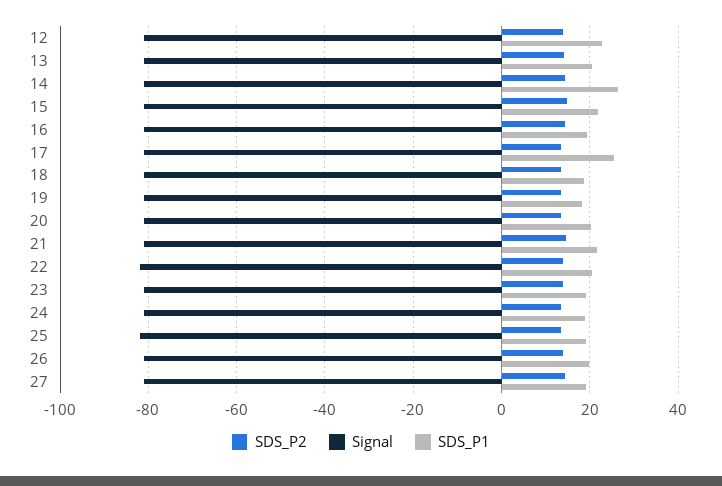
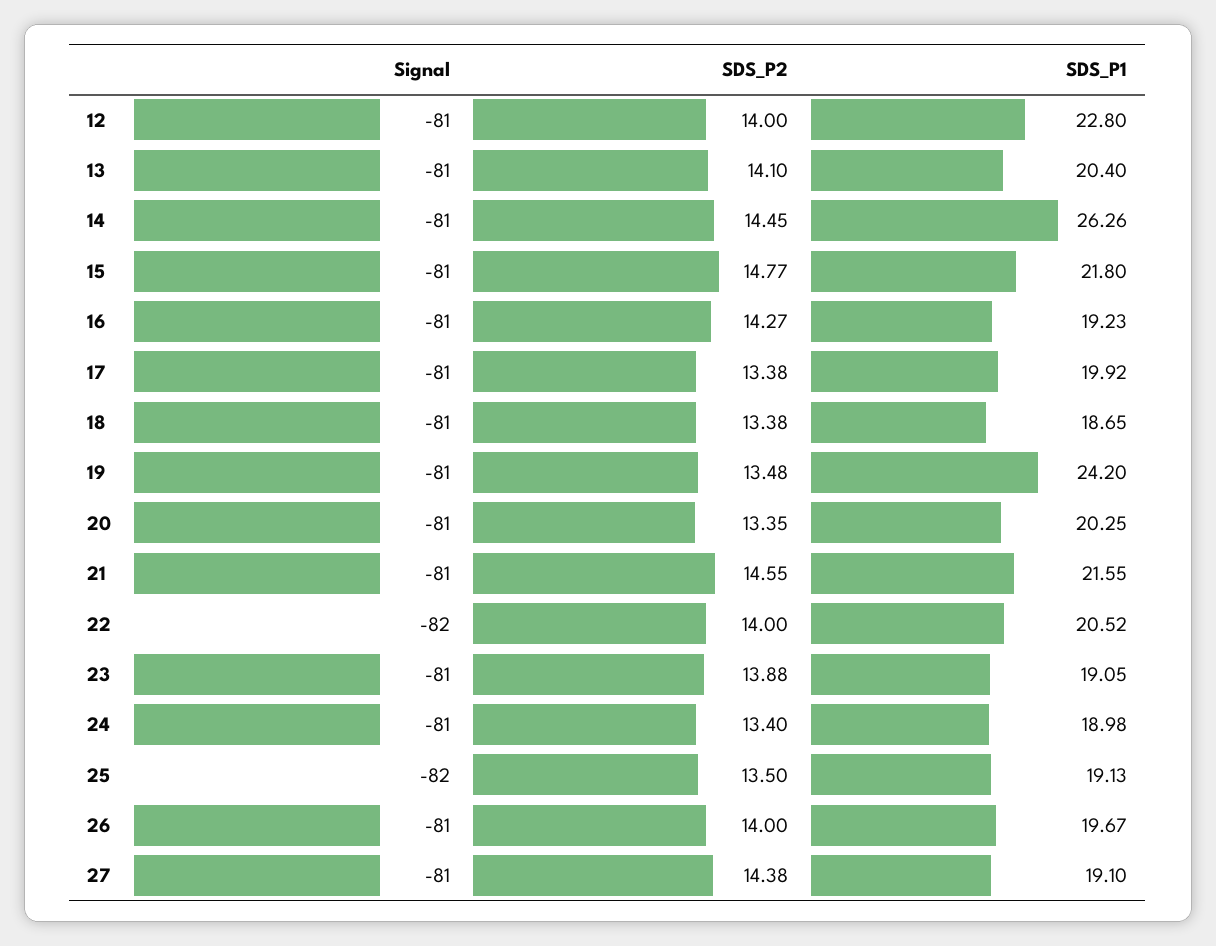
  {
    "SDS_P2": {
      "12": 14,
      "13": 14.1,
      "14": 14.45,
      "15": 14.77,
      "16": 14.27,
      "17": 13.38,
      "18": 13.38,
      "19": 13.48,
      "20": 13.35,
      "21": 14.55,
      "22": 14,
      "23": 13.88,
      "24": 13.4,
      "25": 13.5,
      "26": 14,
      "27": 14.38
    },
    "Signal": {
      "12": -81,
      "13": -81,
      "14": -81,
      "15": -81,
      "16": -81,
      "17": -81,
      "18": -81,
      "19": -81,
      "20": -81,
      "21": -81,
      "22": -82,
      "23": -81,
      "24": -81,
      "25": -82,
      "26": -81,
      "27": -81
    },
    "SDS_P1": {
      "12": 22.8,
      "13": 20.4,
      "14": 26.26,
      "15": 21.8,
      "16": 19.23,
-     "17": 26,
+     "17": 19.92,
      "18": 18.65,
-     "19": 18,
+     "19": 24.2,
      "20": 20.25,
      "21": 21.55,
      "22": 20.52,
      "23": 19.05,
      "24": 18.98,
      "25": 19.13,
      "26": 19.67,
      "27": 19.1
    }
  }

